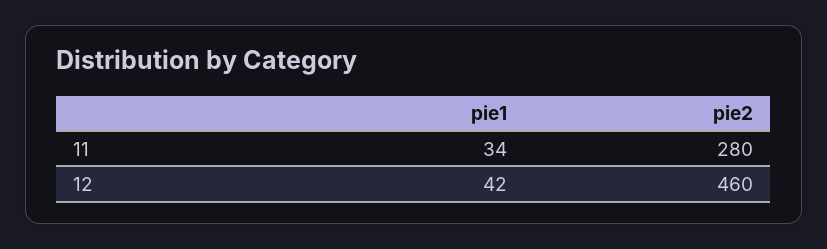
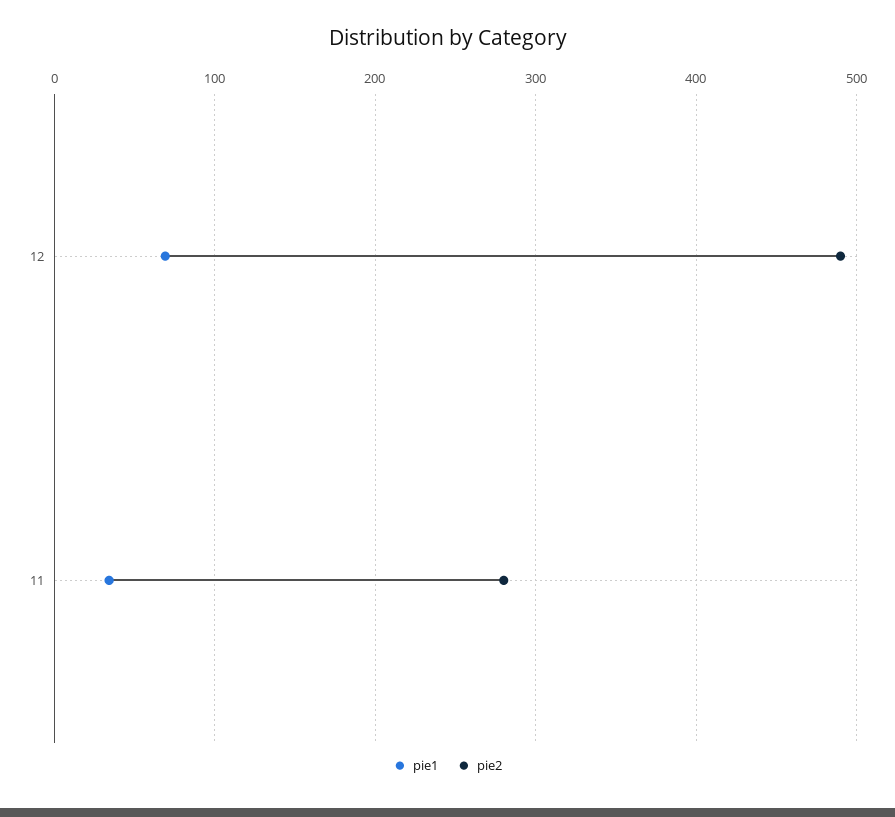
  {
    "pie1": {
      "11": 34,
-     "12": 42
+     "12": 70
    },
    "pie2": {
      "11": 280,
-     "12": 460
+     "12": 490
    }
  }

